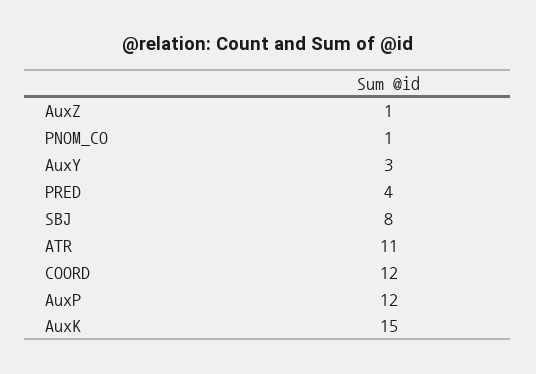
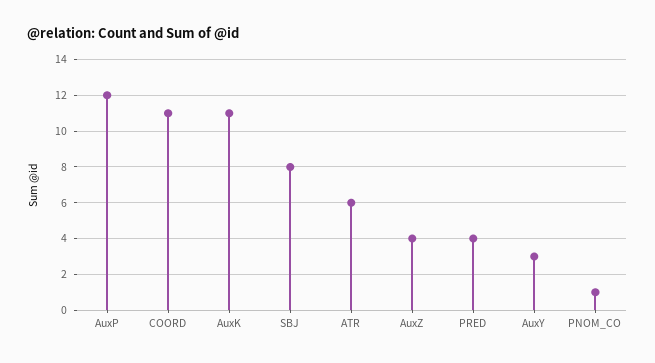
  {
-   "AuxZ": 1,
+   "AuxZ": 4,
    "PNOM_CO": 1,
    "AuxY": 3,
    "PRED": 4,
    "SBJ": 8,
-   "ATR": 11,
+   "ATR": 6,
-   "COORD": 12,
+   "COORD": 11,
    "AuxP": 12,
-   "AuxK": 15
+   "AuxK": 11
  }

